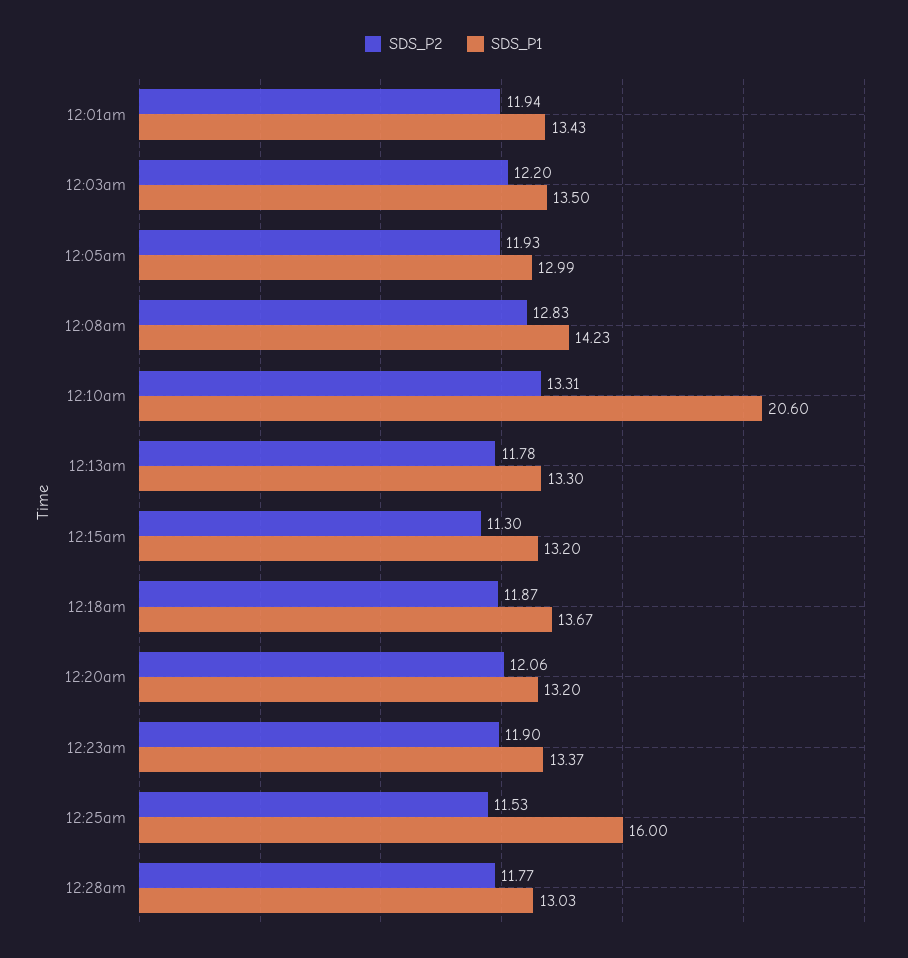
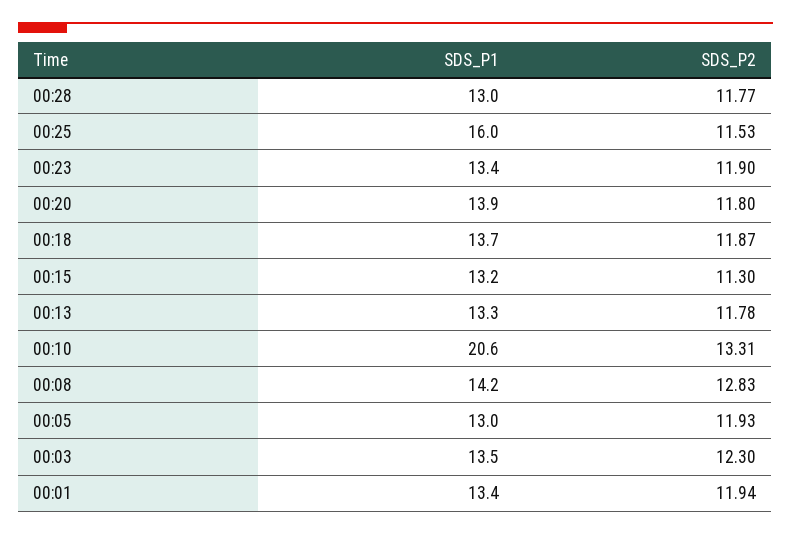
  {
    "SDS_P2": {
      "12:01am": 11.94,
-     "12:03am": 12.2,
+     "12:03am": 12.3,
      "12:05am": 11.93,
      "12:08am": 12.83,
      "12:10am": 13.31,
      "12:13am": 11.78,
      "12:15am": 11.3,
      "12:18am": 11.87,
-     "12:20am": 12.06,
+     "12:20am": 11.8,
      "12:23am": 11.9,
      "12:25am": 11.53,
      "12:28am": 11.77
    },
    "SDS_P1": {
      "12:01am": 13.43,
      "12:03am": 13.5,
      "12:05am": 12.99,
      "12:08am": 14.23,
      "12:10am": 20.6,
      "12:13am": 13.3,
      "12:15am": 13.2,
      "12:18am": 13.67,
-     "12:20am": 13.2,
+     "12:20am": 13.9,
      "12:23am": 13.37,
      "12:25am": 16,
      "12:28am": 13.03
    }
  }

